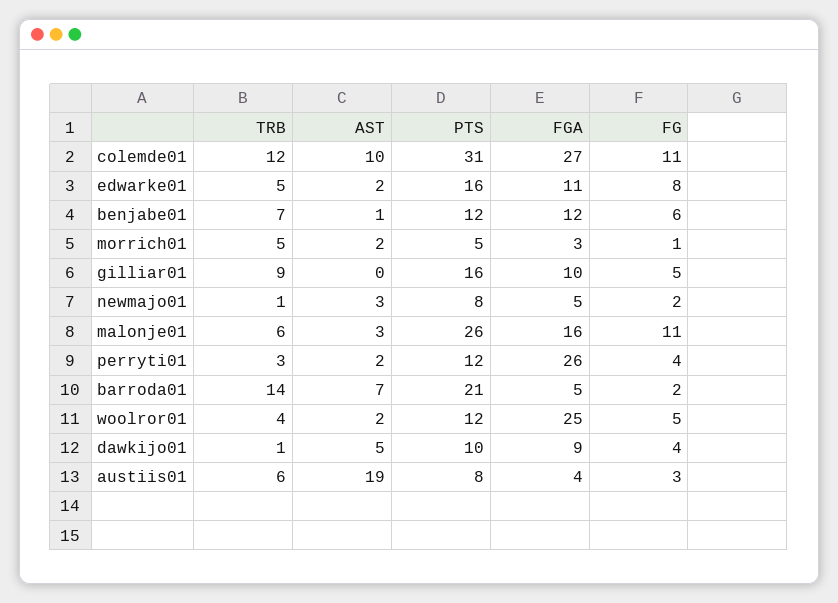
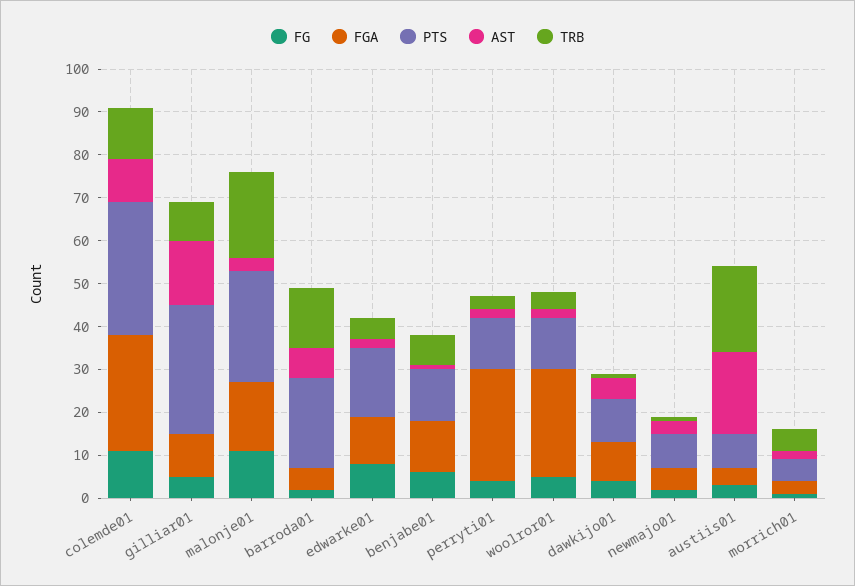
  {
    "TRB": {
      "colemde01": 12,
      "edwarke01": 5,
      "benjabe01": 7,
      "morrich01": 5,
      "gilliar01": 9,
      "newmajo01": 1,
-     "malonje01": 6,
+     "malonje01": 20,
      "perryti01": 3,
      "barroda01": 14,
      "woolror01": 4,
      "dawkijo01": 1,
-     "austiis01": 6
+     "austiis01": 20
    },
    "AST": {
      "colemde01": 10,
      "edwarke01": 2,
      "benjabe01": 1,
      "morrich01": 2,
-     "gilliar01": 0,
+     "gilliar01": 15,
      "newmajo01": 3,
      "malonje01": 3,
      "perryti01": 2,
      "barroda01": 7,
      "woolror01": 2,
      "dawkijo01": 5,
      "austiis01": 19
    },
    "PTS": {
      "colemde01": 31,
      "edwarke01": 16,
      "benjabe01": 12,
      "morrich01": 5,
-     "gilliar01": 16,
+     "gilliar01": 30,
      "newmajo01": 8,
      "malonje01": 26,
      "perryti01": 12,
      "barroda01": 21,
      "woolror01": 12,
      "dawkijo01": 10,
      "austiis01": 8
    },
    "FGA": {
      "colemde01": 27,
      "edwarke01": 11,
      "benjabe01": 12,
      "morrich01": 3,
      "gilliar01": 10,
      "newmajo01": 5,
      "malonje01": 16,
      "perryti01": 26,
      "barroda01": 5,
      "woolror01": 25,
      "dawkijo01": 9,
      "austiis01": 4
    },
    "FG": {
      "colemde01": 11,
      "edwarke01": 8,
      "benjabe01": 6,
      "morrich01": 1,
      "gilliar01": 5,
      "newmajo01": 2,
      "malonje01": 11,
      "perryti01": 4,
      "barroda01": 2,
      "woolror01": 5,
      "dawkijo01": 4,
      "austiis01": 3
    }
  }

